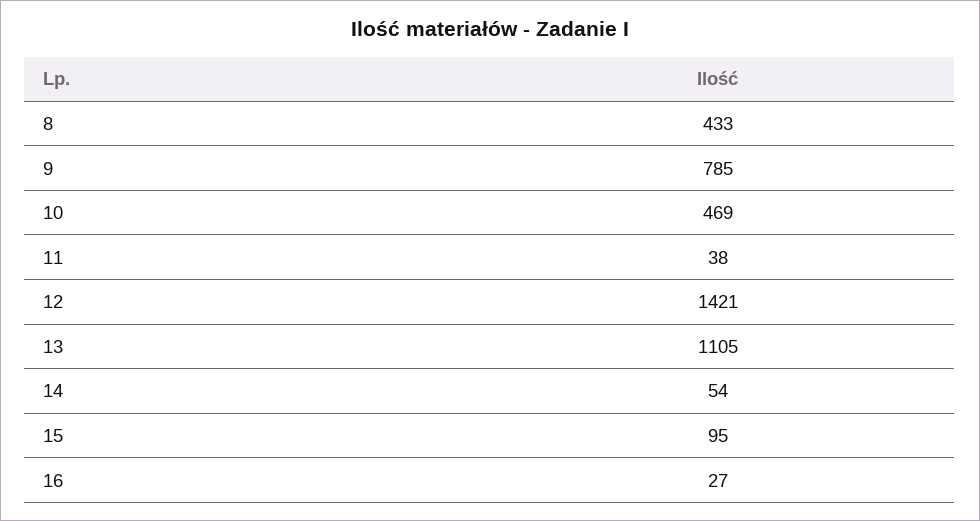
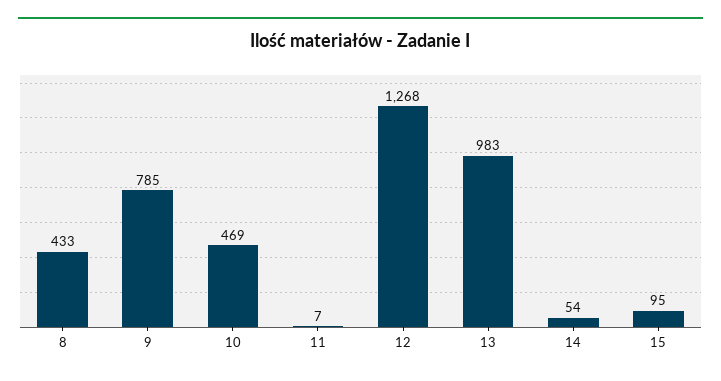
  {
    "8": 433,
    "9": 785,
    "10": 469,
-   "11": 38,
+   "11": 7,
-   "12": 1421,
+   "12": 1268,
-   "13": 1105,
+   "13": 983,
    "14": 54,
-   "15": 95,
+   "15": 95
-   "16": 27
  }

